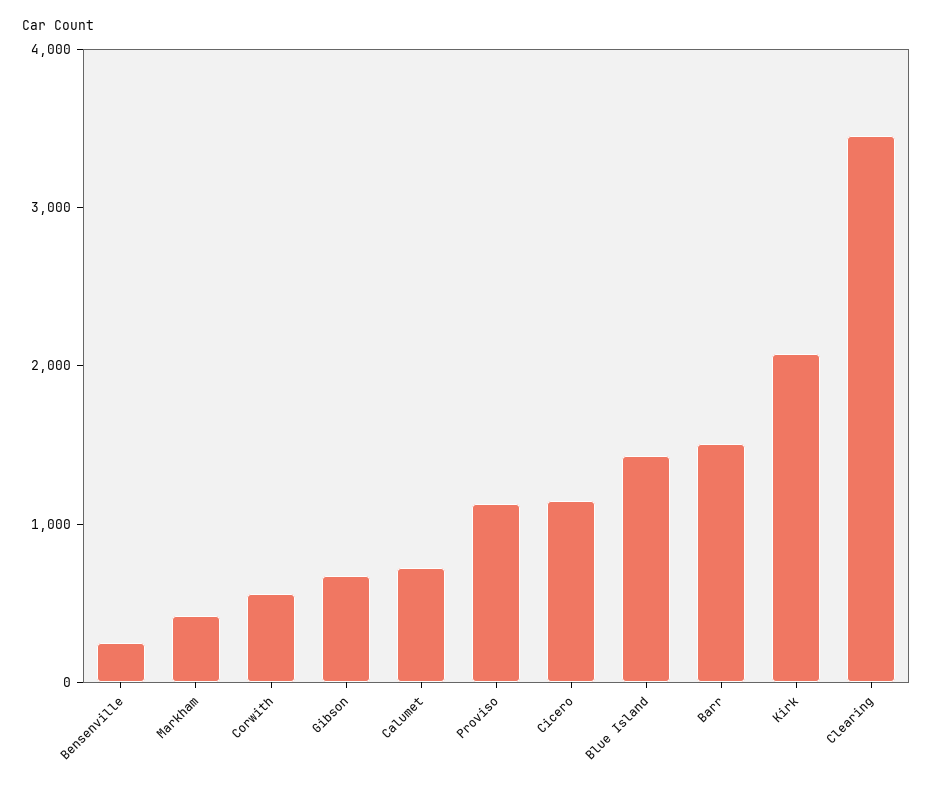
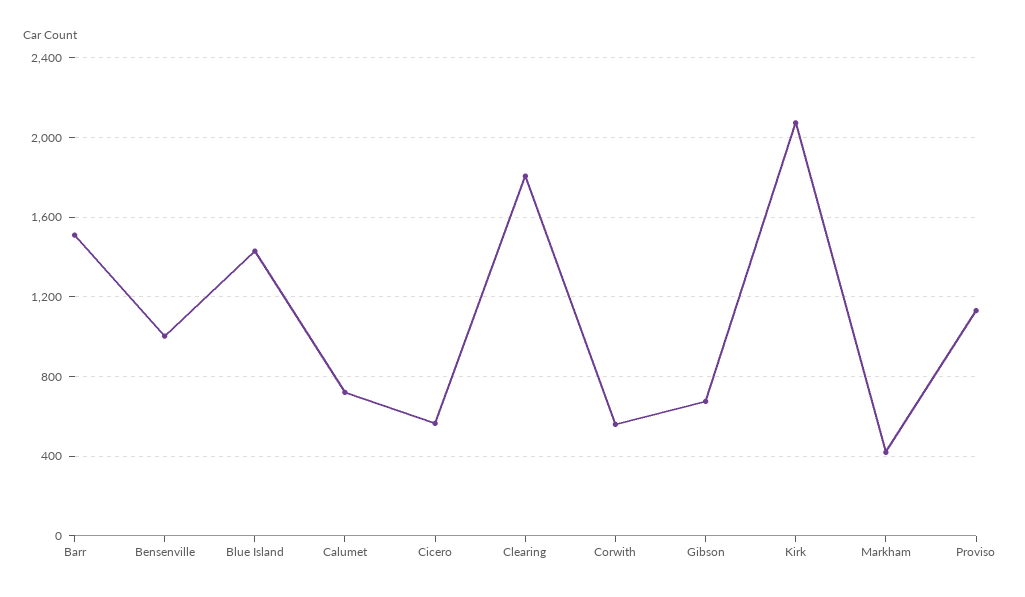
  {
-   "Bensenville": 200,
+   "Bensenville": 1000,
    "Markham": 400,
    "Corwith": 550,
    "Gibson": 700,
    "Calumet": 700,
    "Proviso": 1150,
-   "Cicero": 1200,
+   "Cicero": 550,
    "Blue Island": 1450,
    "Barr": 1500,
    "Kirk": 2050,
-   "Clearing": 3400
+   "Clearing": 1800
  }

